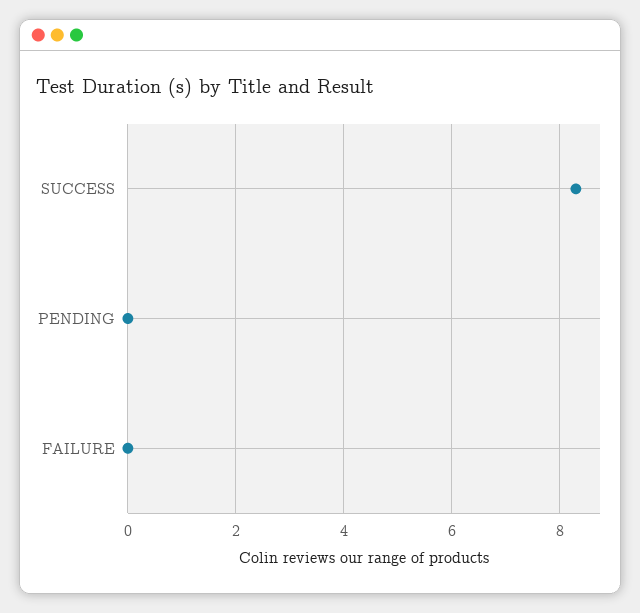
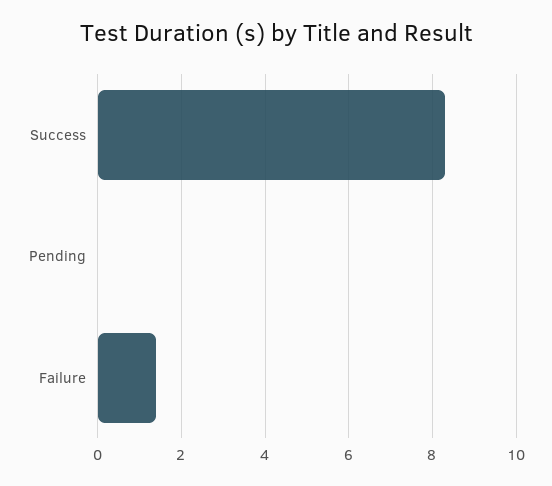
  {
    "SUCCESS": 8.5,
    "PENDING": 0,
-   "FAILURE": 0
+   "FAILURE": 1.5
  }

